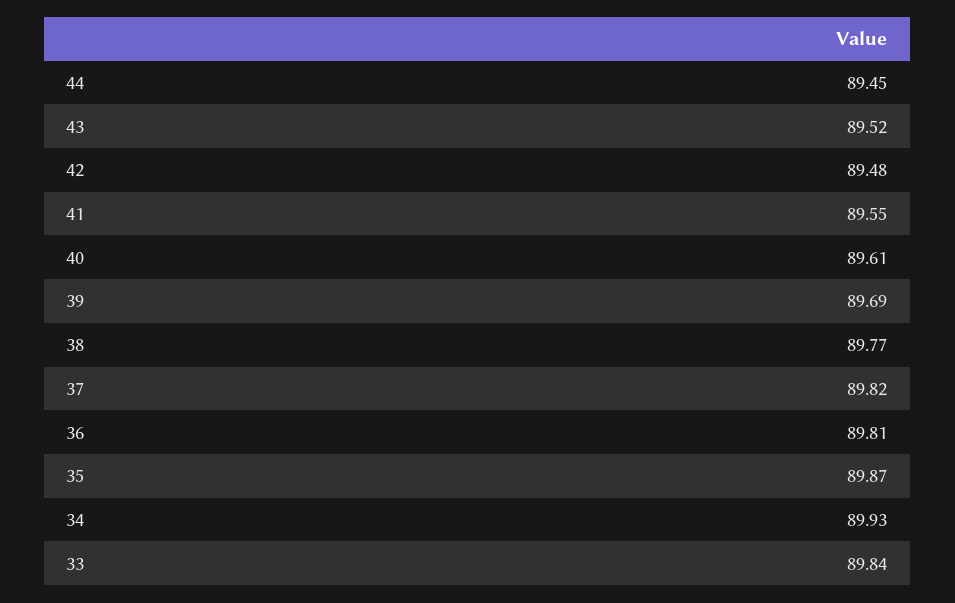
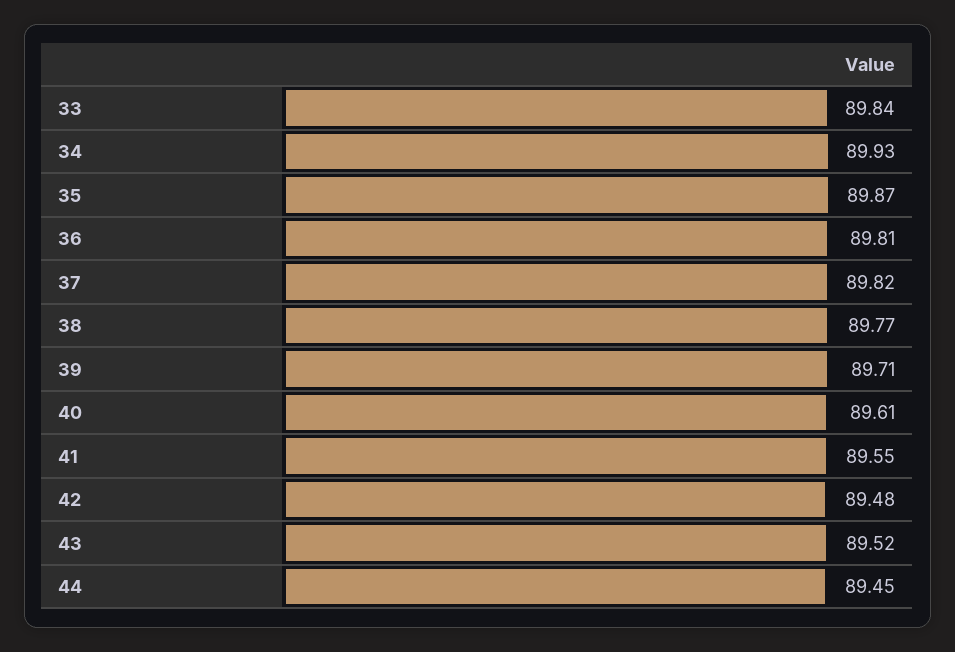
  {
    "44": 89.45,
    "43": 89.52,
    "42": 89.48,
    "41": 89.55,
    "40": 89.61,
-   "39": 89.69,
+   "39": 89.71,
    "38": 89.77,
    "37": 89.82,
    "36": 89.81,
    "35": 89.87,
    "34": 89.93,
    "33": 89.84
  }

